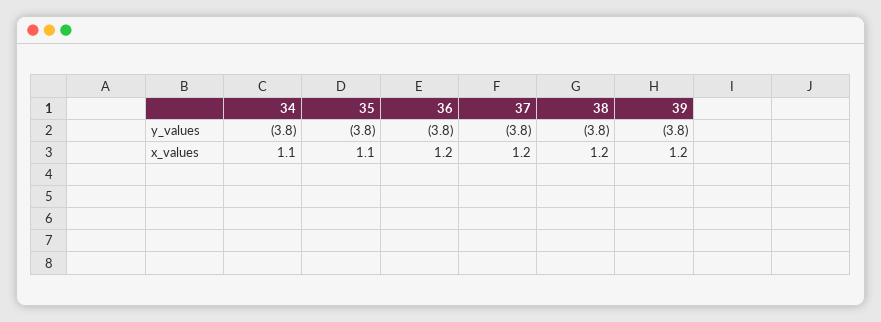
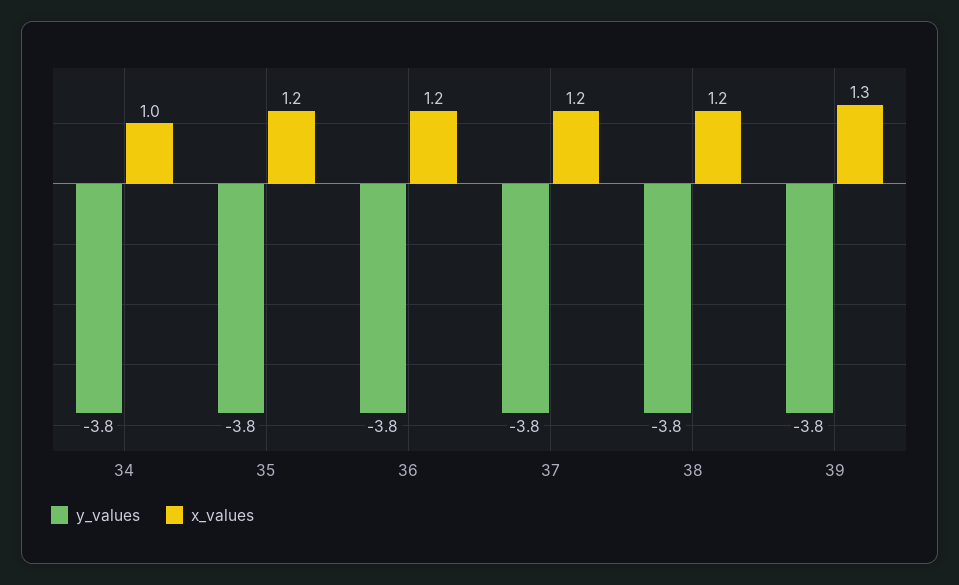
  {
    "y_values": {
      "34": -3.8,
      "35": -3.8,
      "36": -3.8,
      "37": -3.8,
      "38": -3.8,
      "39": -3.8
    },
    "x_values": {
-     "34": 1.1,
+     "34": 1,
-     "35": 1.1,
+     "35": 1.2,
      "36": 1.2,
      "37": 1.2,
      "38": 1.2,
-     "39": 1.2
+     "39": 1.3
    }
  }

